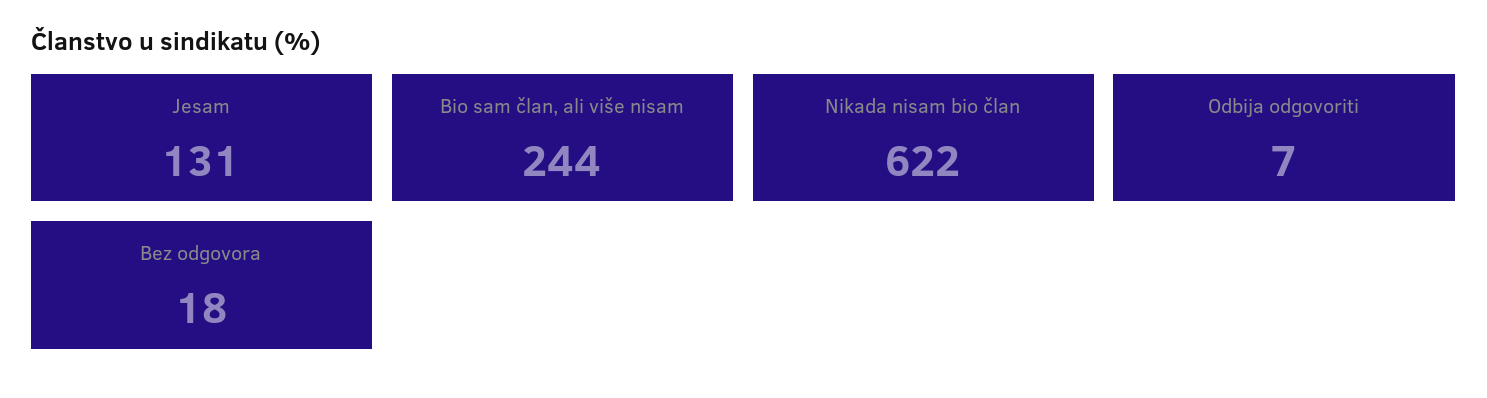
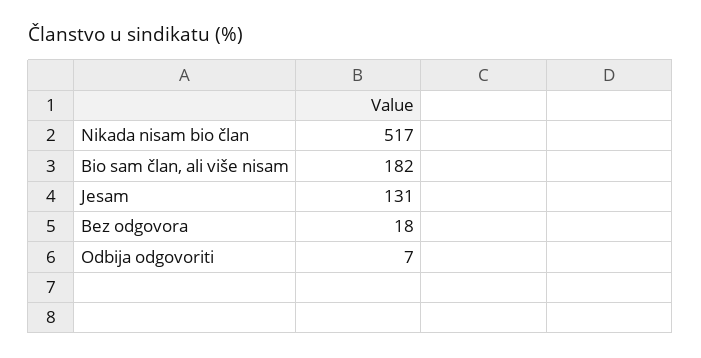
  {
    "Jesam": 131,
-   "Bio sam član, ali više nisam": 244,
+   "Bio sam član, ali više nisam": 182,
-   "Nikada nisam bio član": 622,
+   "Nikada nisam bio član": 517,
    "Odbija odgovoriti": 7,
    "Bez odgovora": 18
  }

